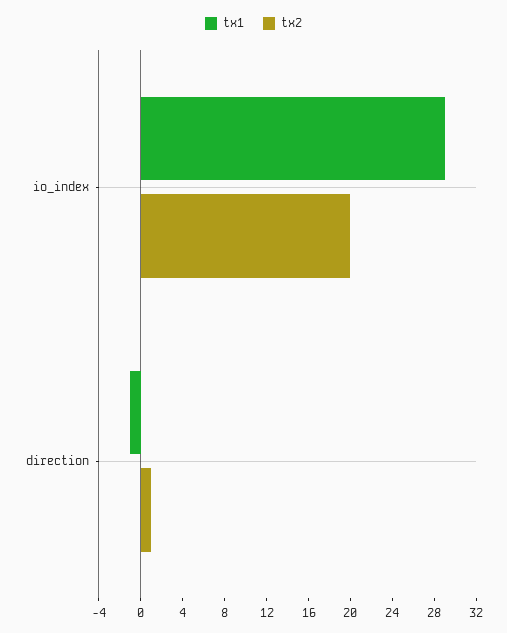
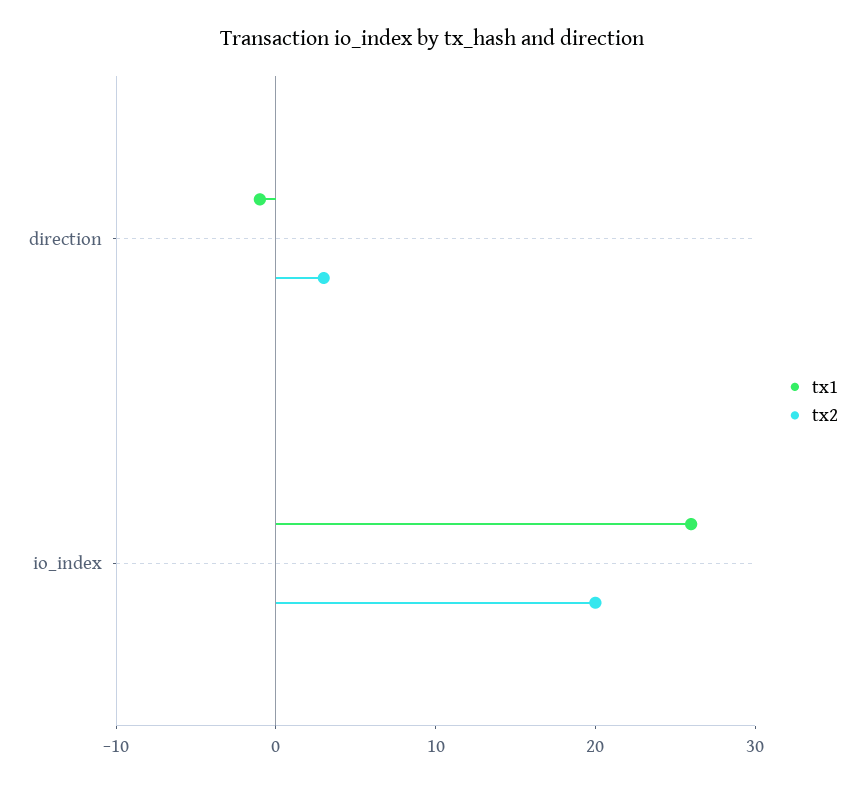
  {
    "tx1": {
-     "io_index": 29,
+     "io_index": 26,
      "direction": -1
    },
    "tx2": {
      "io_index": 20,
-     "direction": 1
+     "direction": 3
    }
  }

